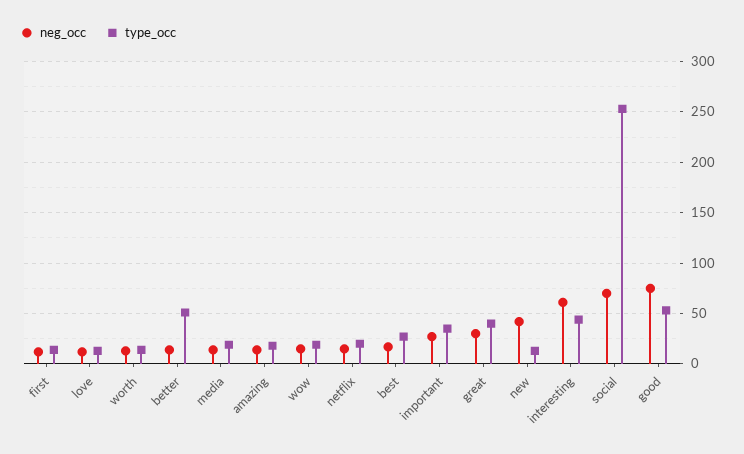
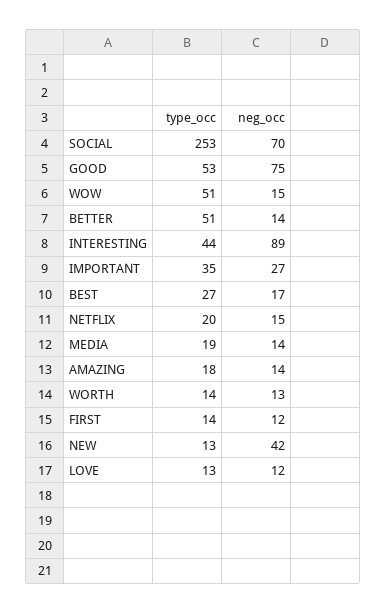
  {
    "neg_occ": {
      "first": 12,
      "love": 12,
      "worth": 13,
      "better": 14,
      "media": 14,
      "amazing": 14,
      "wow": 15,
      "netflix": 15,
      "best": 17,
      "important": 27,
-     "great": 30,
      "new": 42,
-     "interesting": 60,
+     "interesting": 89,
      "social": 70,
      "good": 75
    },
    "type_occ": {
      "first": 14,
      "love": 13,
      "worth": 14,
      "better": 51,
      "media": 19,
      "amazing": 18,
-     "wow": 20,
+     "wow": 51,
      "netflix": 20,
      "best": 27,
      "important": 35,
-     "great": 40,
      "new": 13,
      "interesting": 44,
      "social": 253,
      "good": 53
    }
  }

